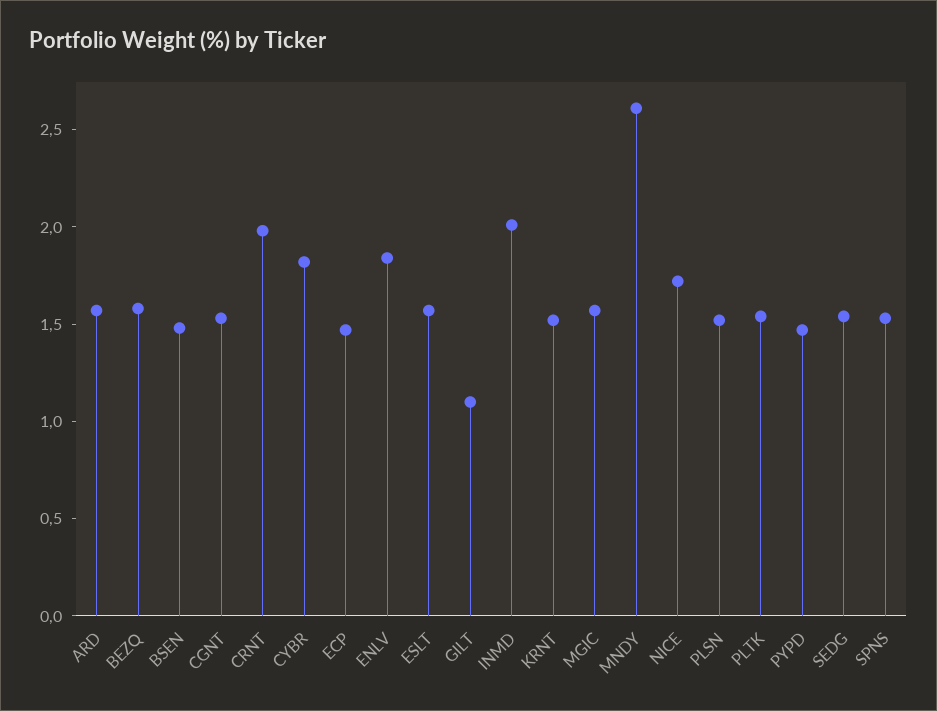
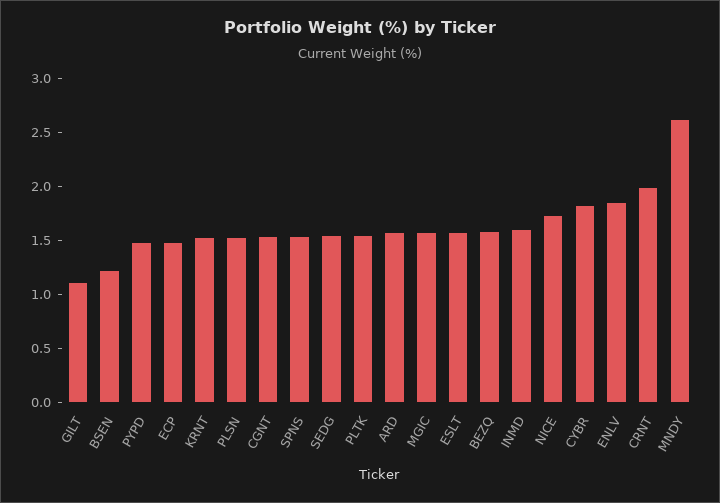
  {
    "ARD": 1.6,
    "BEZQ": 1.6,
-   "BSEN": 1.5,
+   "BSEN": 1.2,
    "CGNT": 1.5,
    "CRNT": 2,
    "CYBR": 1.8,
    "ECP": 1.5,
    "ENLV": 1.8,
    "ESLT": 1.6,
    "GILT": 1.1,
-   "INMD": 2,
+   "INMD": 1.6,
    "KRNT": 1.5,
    "MGIC": 1.6,
    "MNDY": 2.6,
    "NICE": 1.7,
    "PLSN": 1.5,
    "PLTK": 1.5,
    "PYPD": 1.5,
    "SEDG": 1.5,
    "SPNS": 1.5
  }

